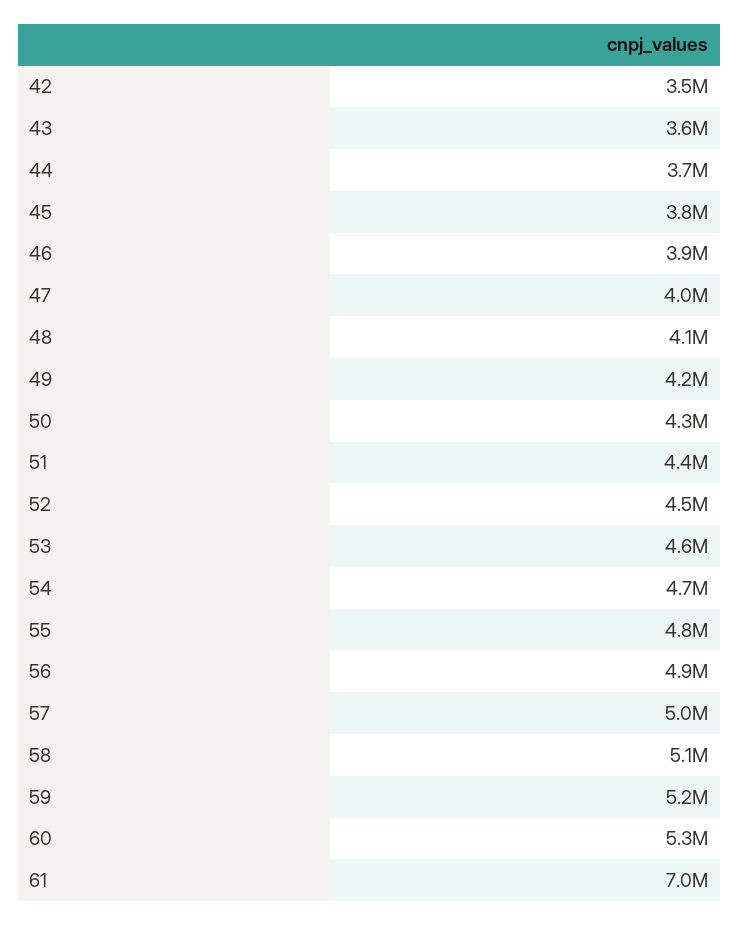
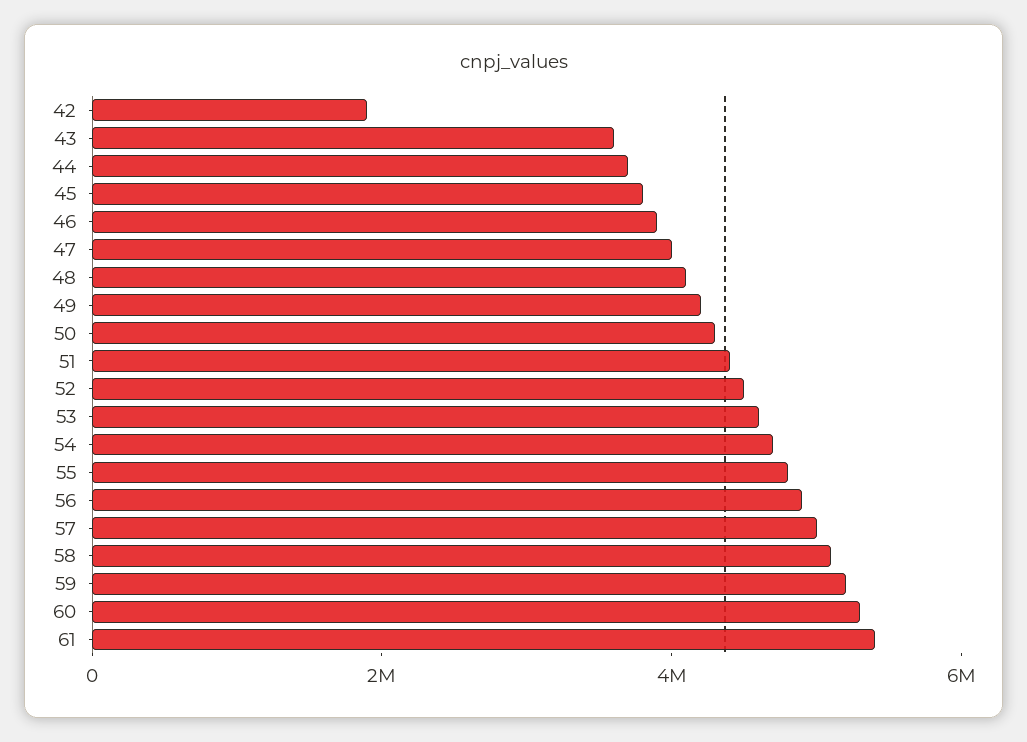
  {
-   "42": 3500000,
+   "42": 2000000,
    "43": 3600000,
    "44": 3700000,
    "45": 3800000,
    "46": 3900000,
    "47": 4000000,
    "48": 4100000,
    "49": 4200000,
    "50": 4300000,
    "51": 4400000,
    "52": 4500000,
    "53": 4600000,
    "54": 4700000,
    "55": 4800000,
    "56": 4900000,
    "57": 5000000,
    "58": 5100000,
    "59": 5200000,
    "60": 5300000,
-   "61": 7000000
+   "61": 5500000
  }

